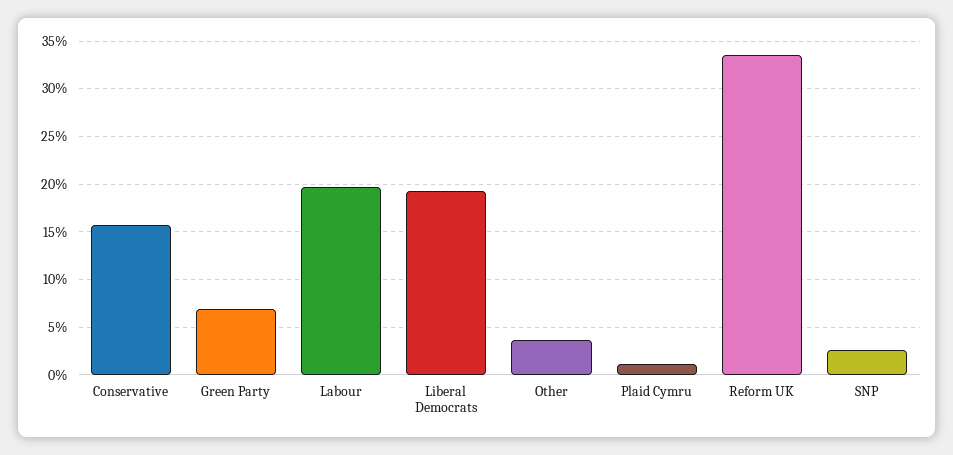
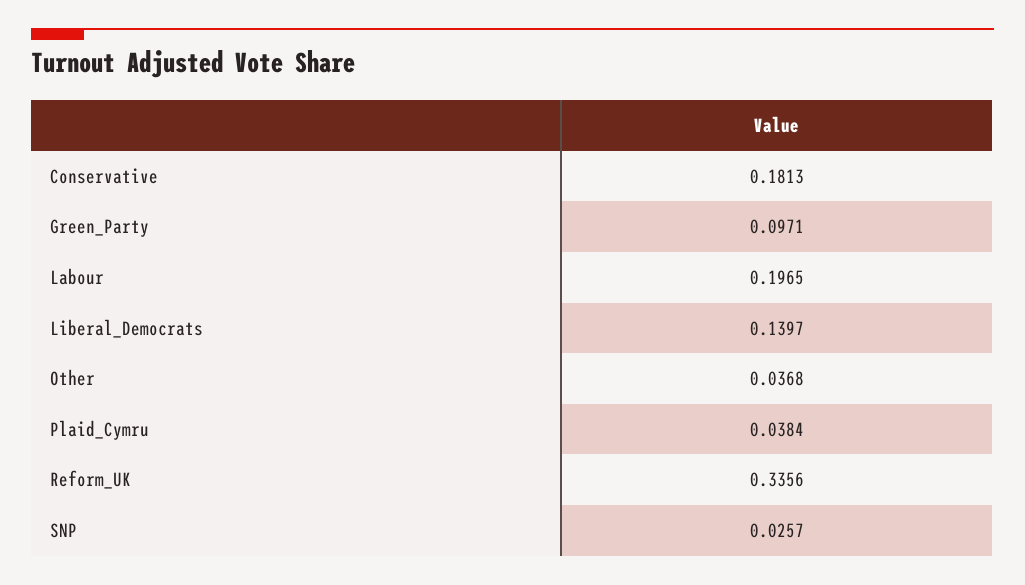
  {
-   "Conservative": 0.16,
+   "Conservative": 0.1813,
-   "Green Party": 0.07,
+   "Green Party": 0.0971,
    "Labour": 0.1965,
-   "Liberal Democrats": 0.19,
+   "Liberal Democrats": 0.1397,
    "Other": 0.0368,
-   "Plaid Cymru": 0.01,
+   "Plaid Cymru": 0.0384,
    "Reform UK": 0.3356,
    "SNP": 0.0257
  }

